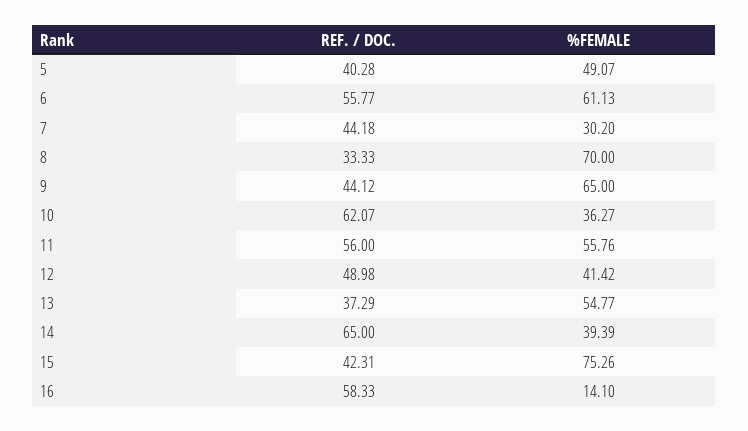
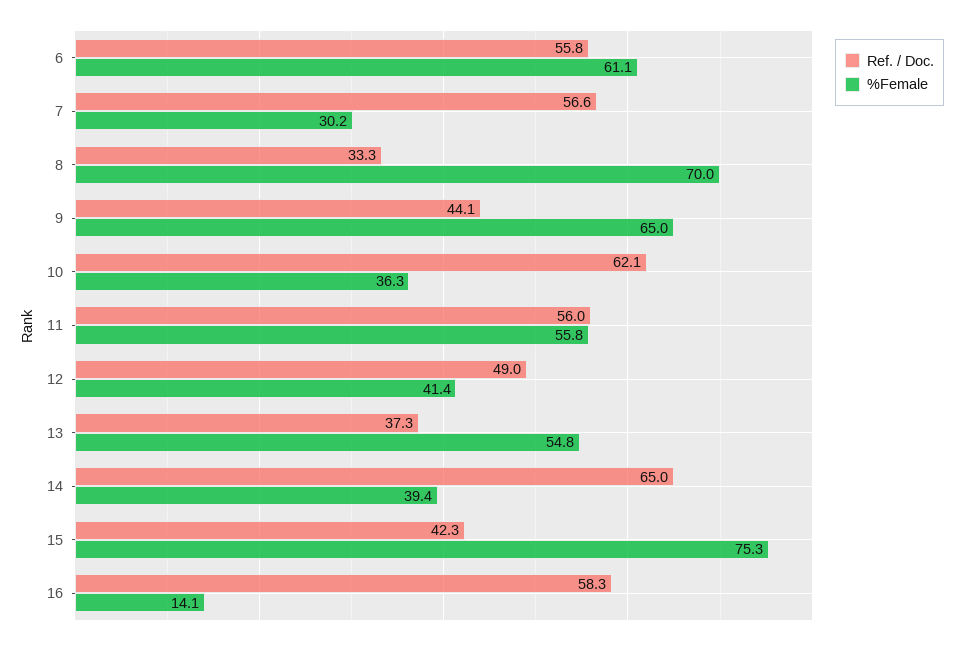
  {
    "REF. / DOC.": {
-     "5": 40.28,
      "6": 55.77,
-     "7": 44.18,
+     "7": 56.6,
      "8": 33.33,
      "9": 44.12,
      "10": 62.07,
      "11": 56,
      "12": 48.98,
      "13": 37.29,
      "14": 65,
      "15": 42.31,
      "16": 58.33
    },
    "%FEMALE": {
-     "5": 49.07,
      "6": 61.13,
      "7": 30.2,
      "8": 70,
      "9": 65,
      "10": 36.27,
      "11": 55.76,
      "12": 41.42,
      "13": 54.77,
      "14": 39.39,
      "15": 75.26,
      "16": 14.1
    }
  }

